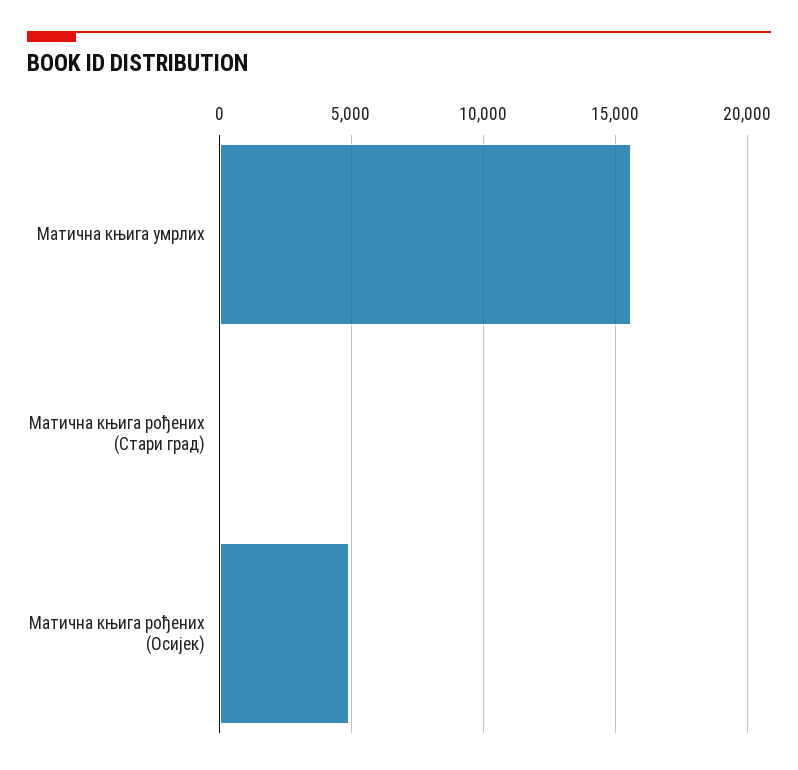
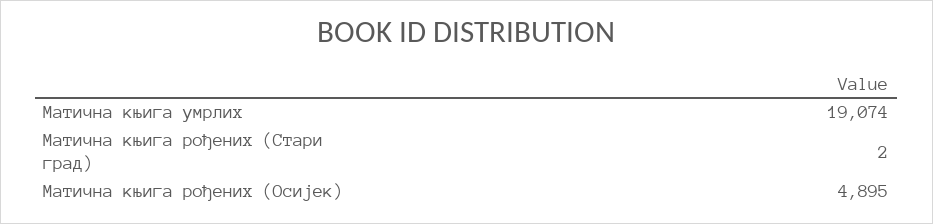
  {
-   "Матична књига умрлих": 15500,
+   "Матична књига умрлих": 19074,
    "Матична књига рођених (Стари град)": 2,
    "Матична књига рођених (Осијек)": 4895
  }

